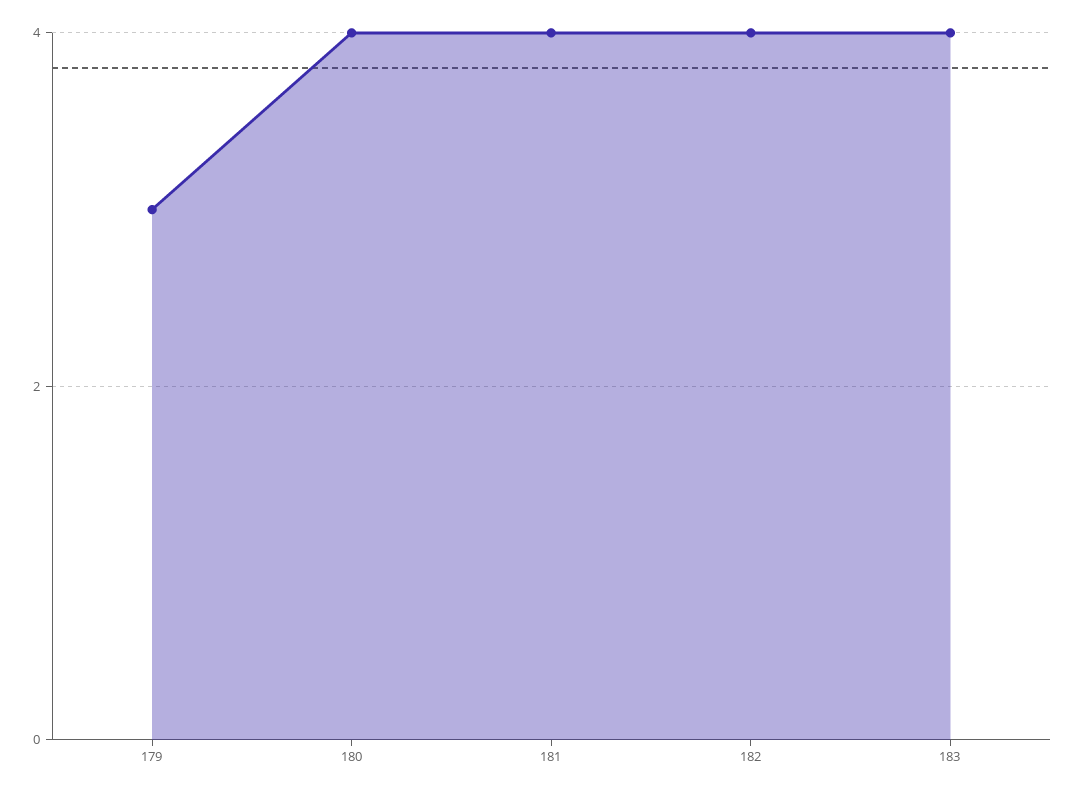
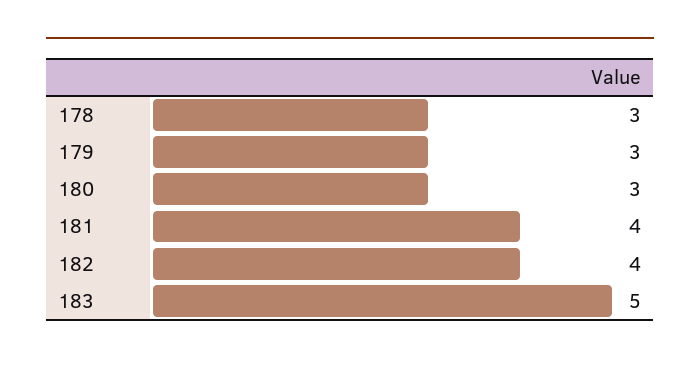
  {
    "179": 3,
-   "180": 4,
+   "180": 3,
    "181": 4,
    "182": 4,
-   "183": 4
+   "183": 5,
+   "178": 3
  }

